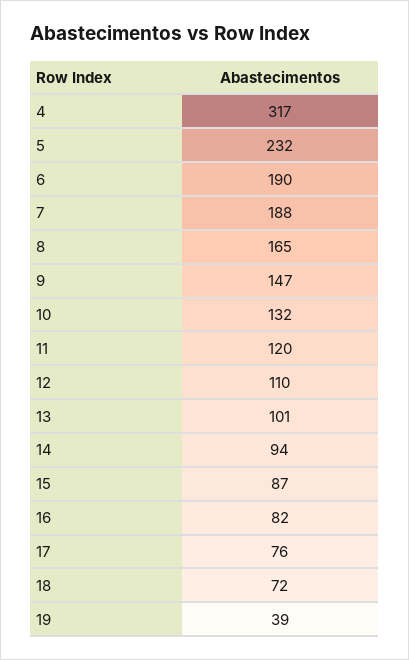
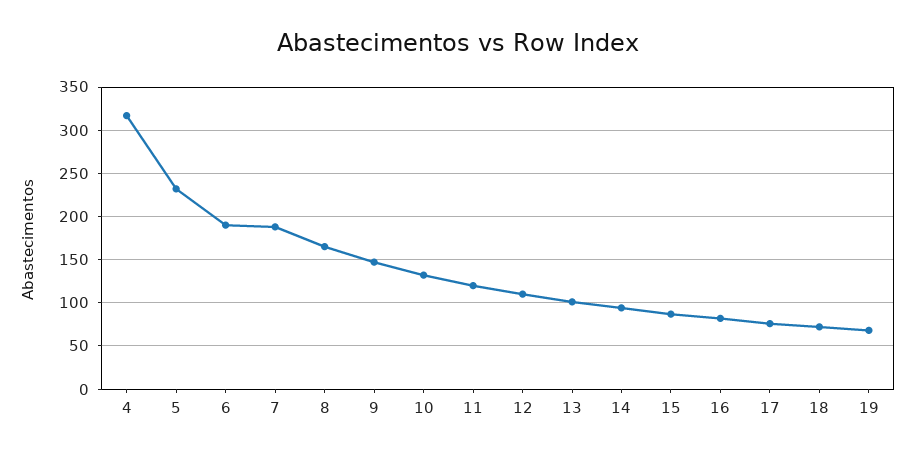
  {
    "4": 317,
    "5": 232,
    "6": 190,
    "7": 188,
    "8": 165,
    "9": 147,
    "10": 132,
    "11": 120,
    "12": 110,
    "13": 101,
    "14": 94,
    "15": 87,
    "16": 82,
    "17": 76,
    "18": 72,
-   "19": 39
+   "19": 70
  }

